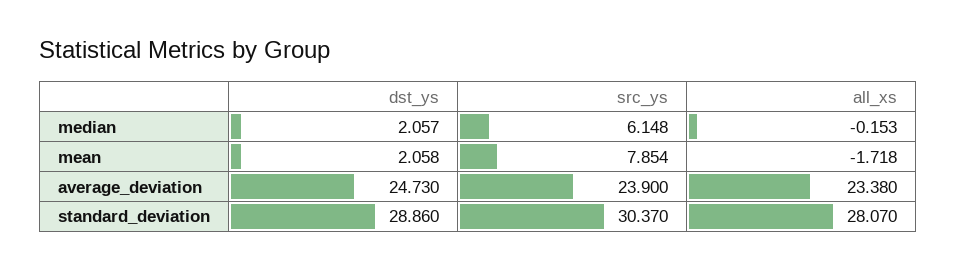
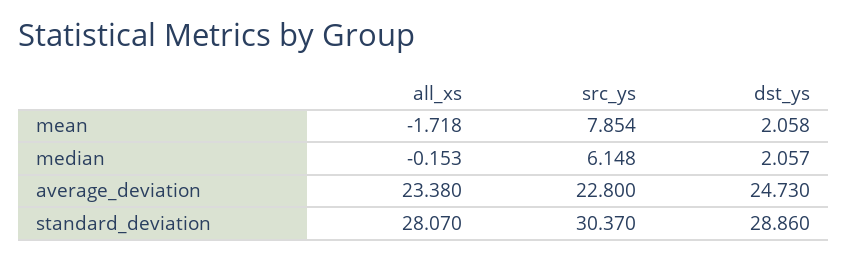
  {
    "dst_ys": {
      "median": 2.057,
      "mean": 2.058,
      "average_deviation": 24.73,
      "standard_deviation": 28.86
    },
    "src_ys": {
      "median": 6.148,
      "mean": 7.854,
-     "average_deviation": 23.9,
+     "average_deviation": 22.8,
      "standard_deviation": 30.37
    },
    "all_xs": {
      "median": -0.153,
      "mean": -1.718,
      "average_deviation": 23.38,
      "standard_deviation": 28.07
    }
  }

